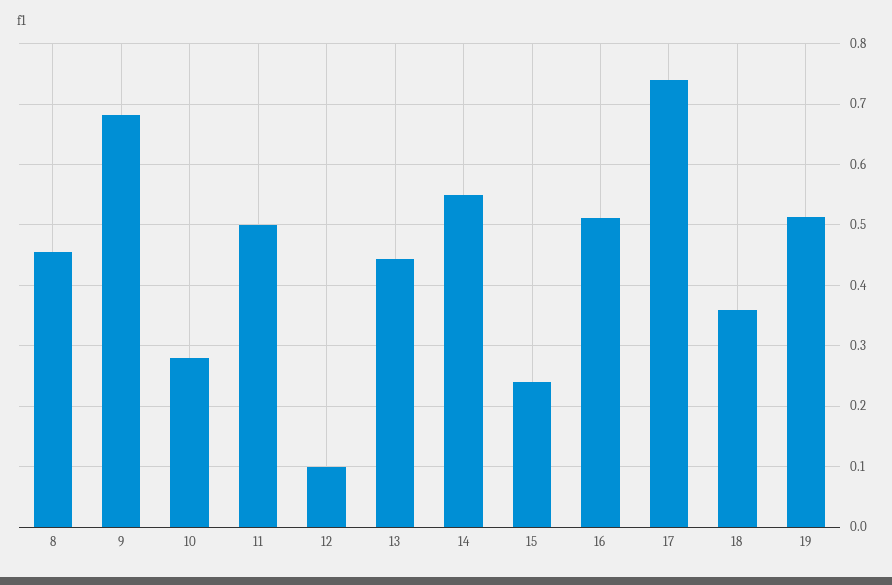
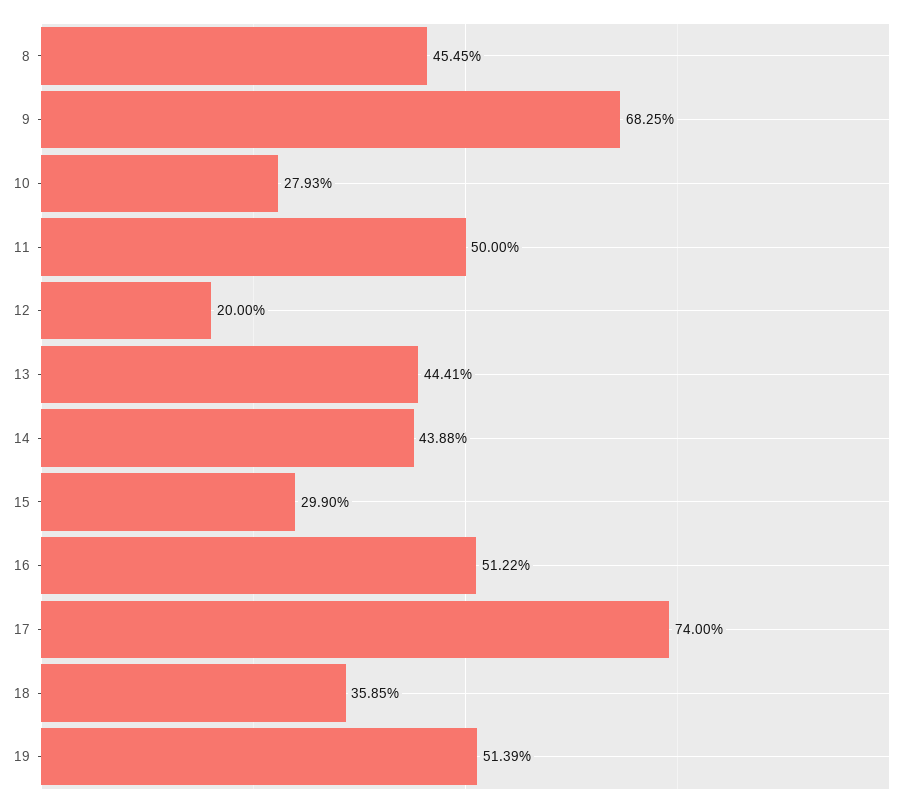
  {
    "8": 0.4545,
    "9": 0.6825,
    "10": 0.2793,
    "11": 0.5,
-   "12": 0.1,
+   "12": 0.2,
    "13": 0.4441,
-   "14": 0.55,
+   "14": 0.4388,
-   "15": 0.24,
+   "15": 0.299,
    "16": 0.5122,
    "17": 0.74,
    "18": 0.3585,
    "19": 0.5139
  }

